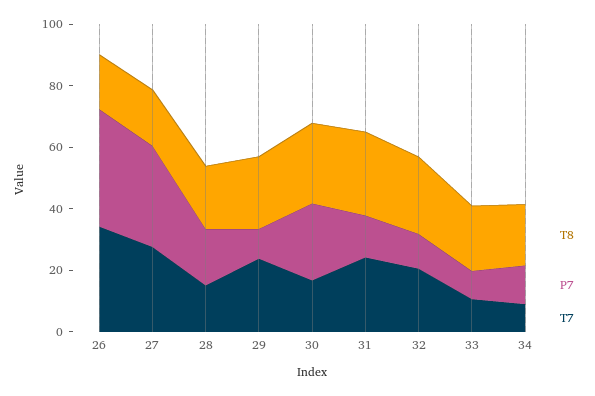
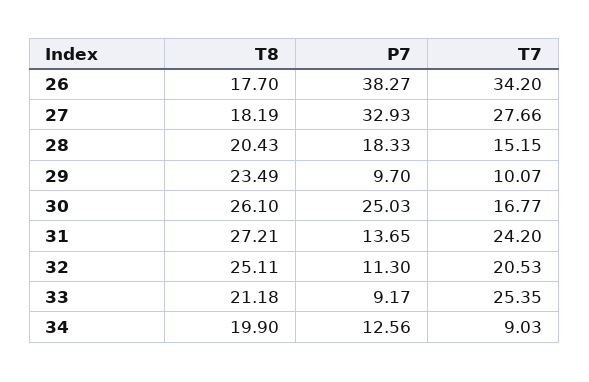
  {
    "T8": {
      "26": 17.7,
      "27": 18.19,
      "28": 20.43,
      "29": 23.49,
      "30": 26.1,
      "31": 27.21,
      "32": 25.11,
      "33": 21.18,
      "34": 19.9
    },
    "P7": {
      "26": 38.27,
      "27": 32.93,
      "28": 18.33,
      "29": 9.7,
      "30": 25.03,
      "31": 13.65,
      "32": 11.3,
      "33": 9.17,
      "34": 12.56
    },
    "T7": {
      "26": 34.2,
      "27": 27.66,
      "28": 15.15,
-     "29": 25,
+     "29": 10.07,
      "30": 16.77,
      "31": 24.2,
      "32": 20.53,
-     "33": 10,
+     "33": 25.35,
      "34": 9.03
    }
  }

